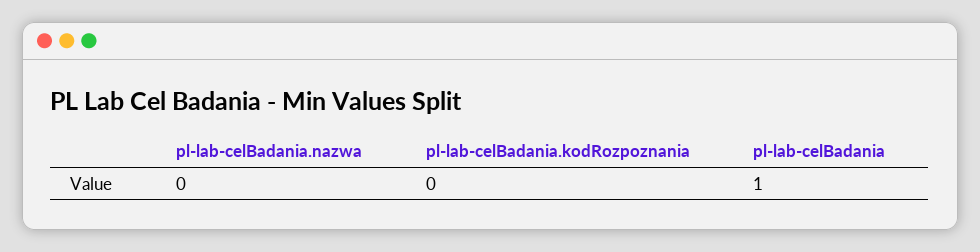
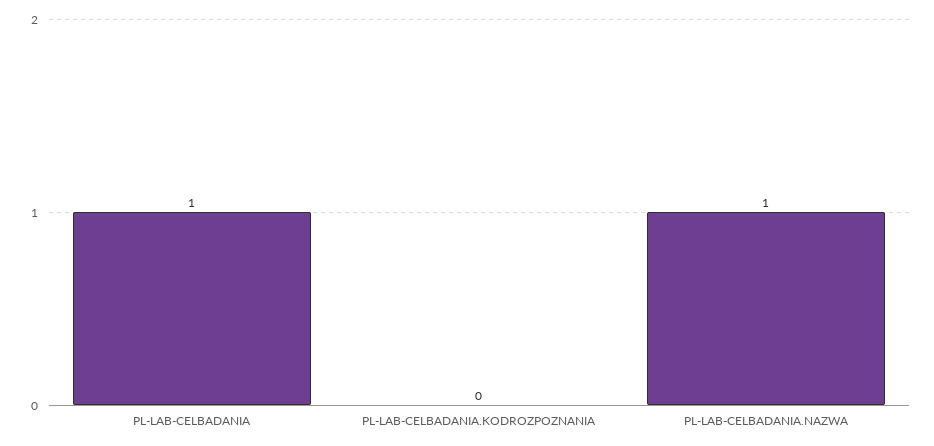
  {
-   "pl-lab-celBadania.nazwa": 0,
+   "pl-lab-celBadania.nazwa": 1,
    "pl-lab-celBadania.kodRozpoznania": 0,
    "pl-lab-celBadania": 1
  }

